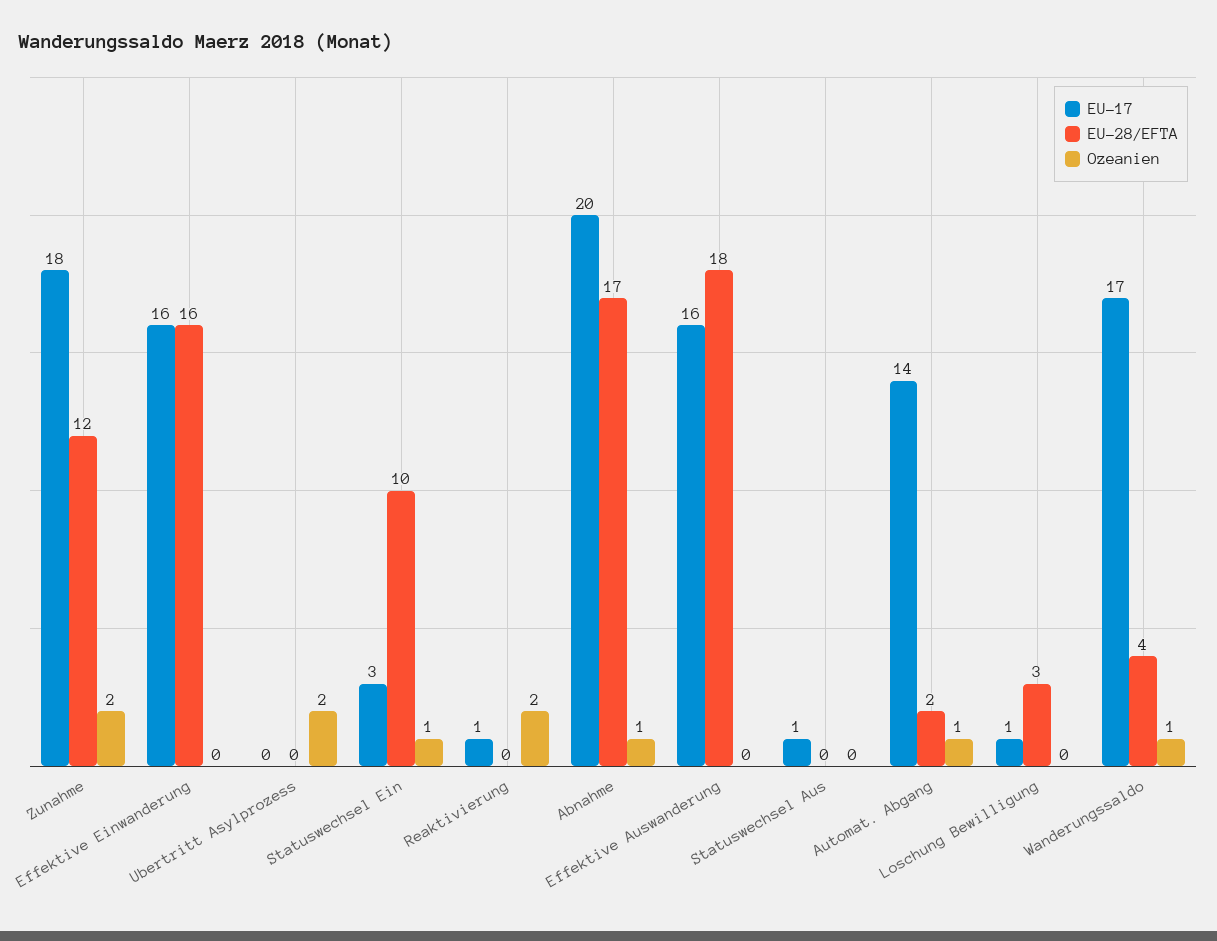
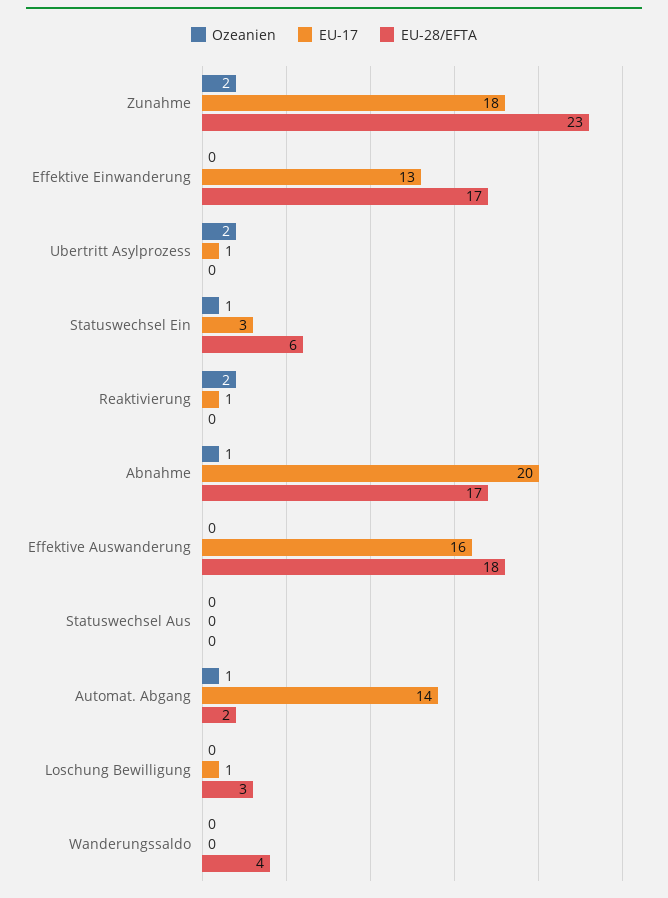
  {
    "EU-17": {
      "Zunahme": 18,
-     "Effektive Einwanderung": 16,
+     "Effektive Einwanderung": 13,
-     "Ubertritt Asylprozess": 0,
+     "Ubertritt Asylprozess": 1,
      "Statuswechsel Ein": 3,
      "Reaktivierung": 1,
      "Abnahme": 20,
      "Effektive Auswanderung": 16,
-     "Statuswechsel Aus": 1,
+     "Statuswechsel Aus": 0,
      "Automat. Abgang": 14,
      "Loschung Bewilligung": 1,
-     "Wanderungssaldo": 17
+     "Wanderungssaldo": 0
    },
    "EU-28/EFTA": {
-     "Zunahme": 12,
+     "Zunahme": 23,
-     "Effektive Einwanderung": 16,
+     "Effektive Einwanderung": 17,
      "Ubertritt Asylprozess": 0,
-     "Statuswechsel Ein": 10,
+     "Statuswechsel Ein": 6,
      "Reaktivierung": 0,
      "Abnahme": 17,
      "Effektive Auswanderung": 18,
      "Statuswechsel Aus": 0,
      "Automat. Abgang": 2,
      "Loschung Bewilligung": 3,
      "Wanderungssaldo": 4
    },
    "Ozeanien": {
      "Zunahme": 2,
      "Effektive Einwanderung": 0,
      "Ubertritt Asylprozess": 2,
      "Statuswechsel Ein": 1,
      "Reaktivierung": 2,
      "Abnahme": 1,
      "Effektive Auswanderung": 0,
      "Statuswechsel Aus": 0,
      "Automat. Abgang": 1,
      "Loschung Bewilligung": 0,
-     "Wanderungssaldo": 1
+     "Wanderungssaldo": 0
    }
  }

